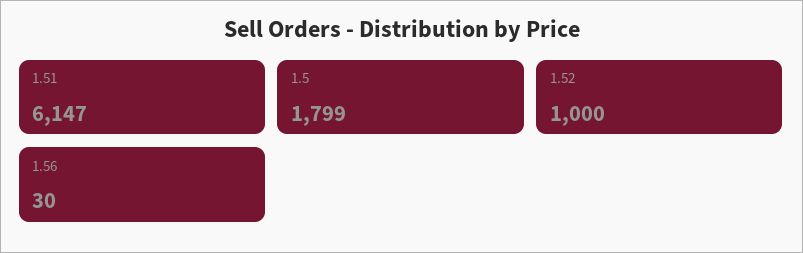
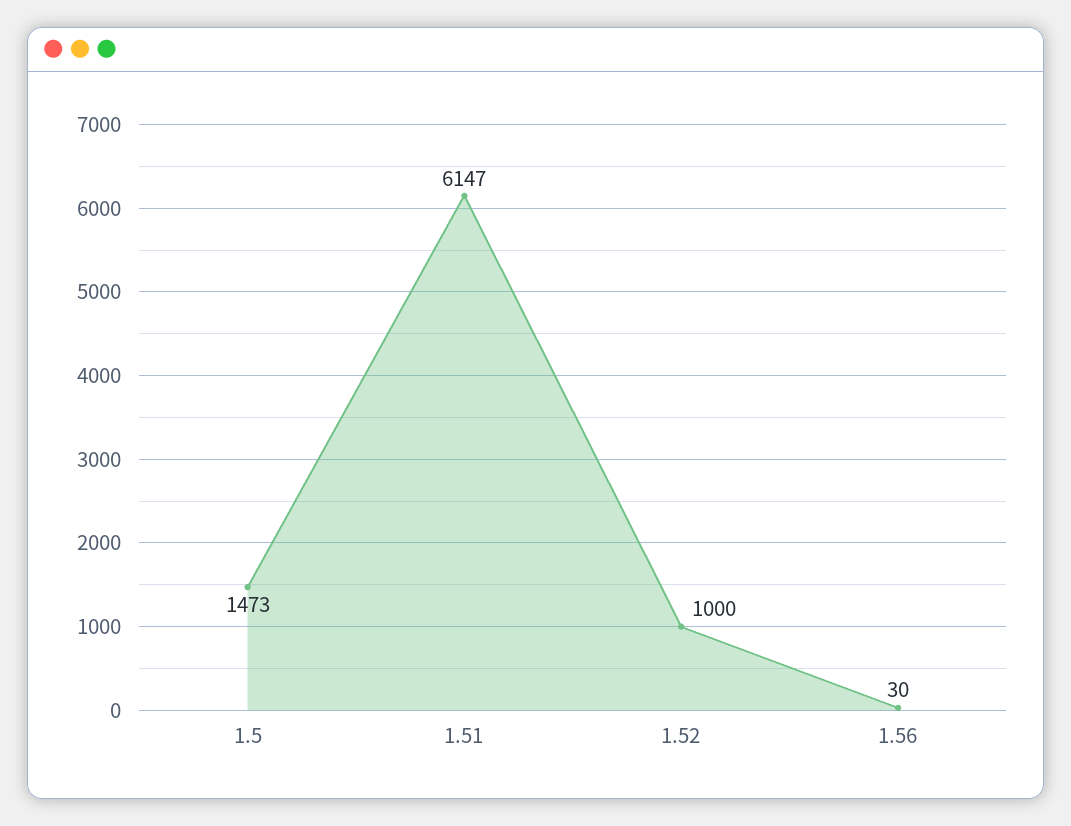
  {
    "1.51": 6147,
-   "1.5": 1799,
+   "1.5": 1473,
    "1.52": 1000,
    "1.56": 30
  }

